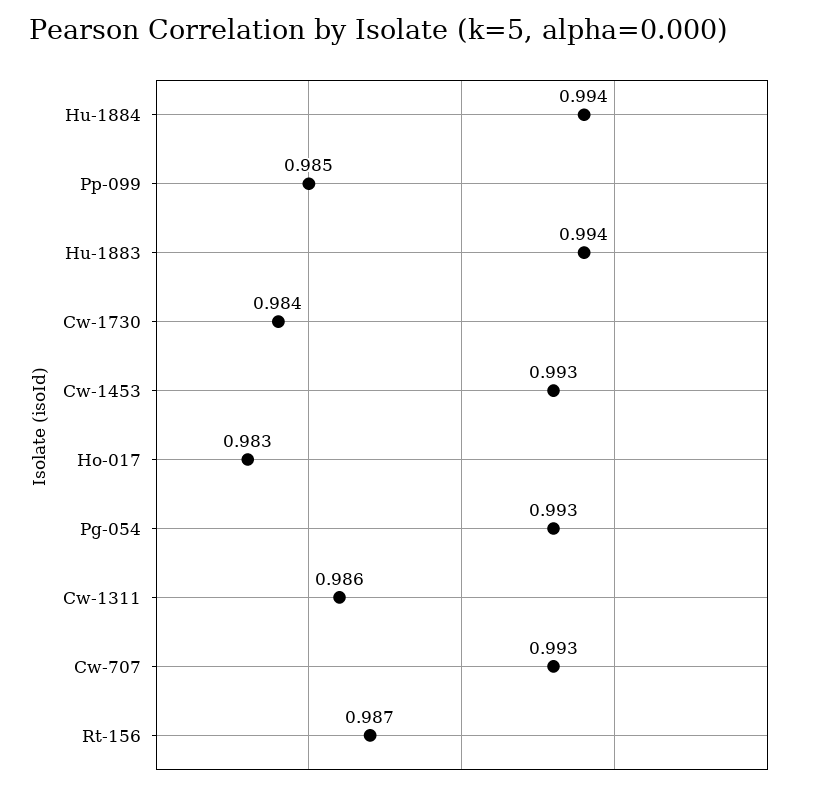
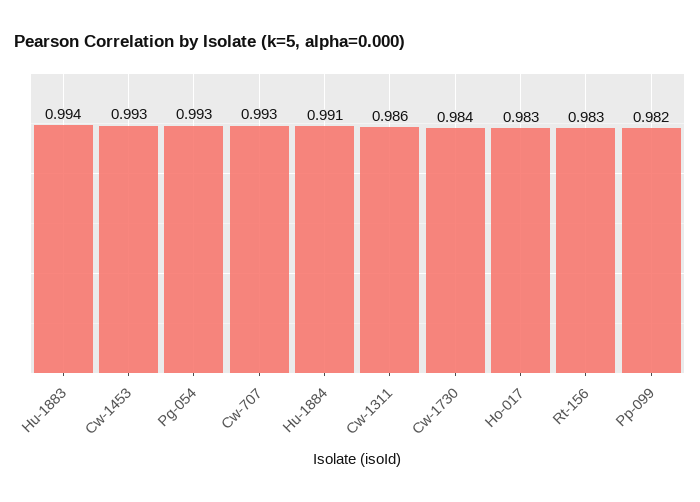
  {
-   "Hu-1884": 0.994,
+   "Hu-1884": 0.991,
-   "Pp-099": 0.985,
+   "Pp-099": 0.982,
    "Hu-1883": 0.994,
    "Cw-1730": 0.984,
    "Cw-1453": 0.993,
    "Ho-017": 0.983,
    "Pg-054": 0.993,
    "Cw-1311": 0.986,
    "Cw-707": 0.993,
-   "Rt-156": 0.987
+   "Rt-156": 0.983
  }

